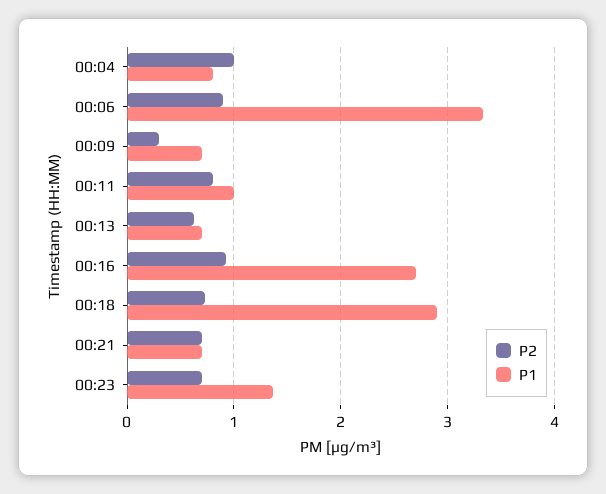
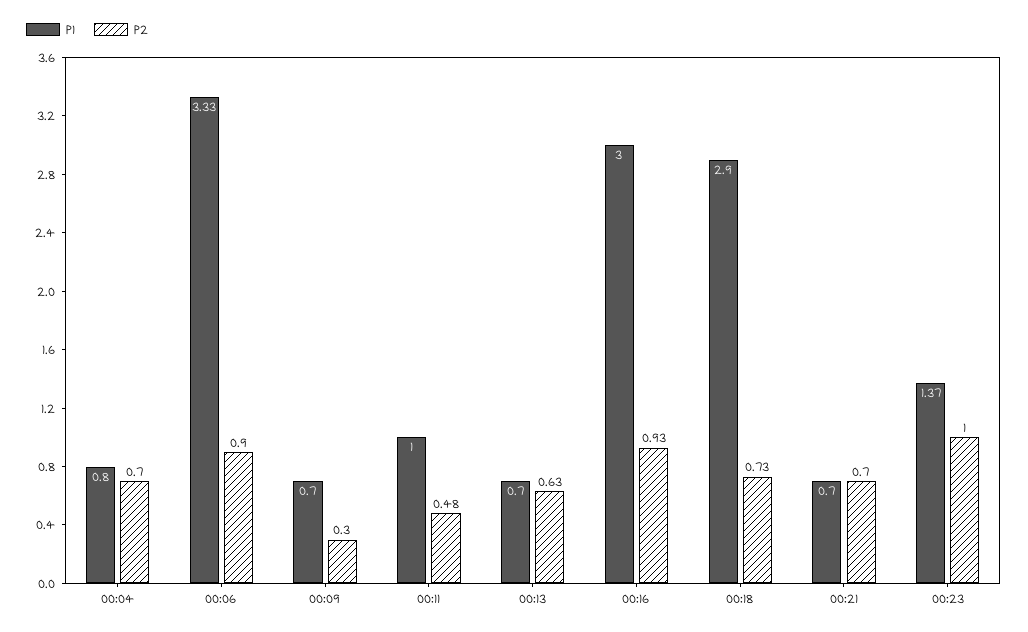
  {
    "P2": {
-     "00:04": 1,
+     "00:04": 0.7,
      "00:06": 0.9,
      "00:09": 0.3,
-     "00:11": 0.8,
+     "00:11": 0.48,
      "00:13": 0.63,
      "00:16": 0.93,
      "00:18": 0.73,
      "00:21": 0.7,
-     "00:23": 0.7
+     "00:23": 1
    },
    "P1": {
      "00:04": 0.8,
      "00:06": 3.33,
      "00:09": 0.7,
      "00:11": 1,
      "00:13": 0.7,
-     "00:16": 2.7,
+     "00:16": 3,
      "00:18": 2.9,
      "00:21": 0.7,
      "00:23": 1.37
    }
  }

